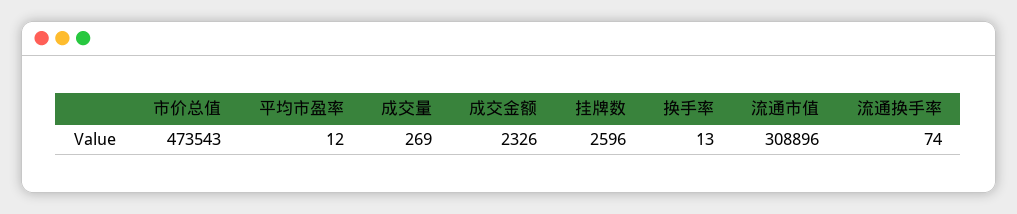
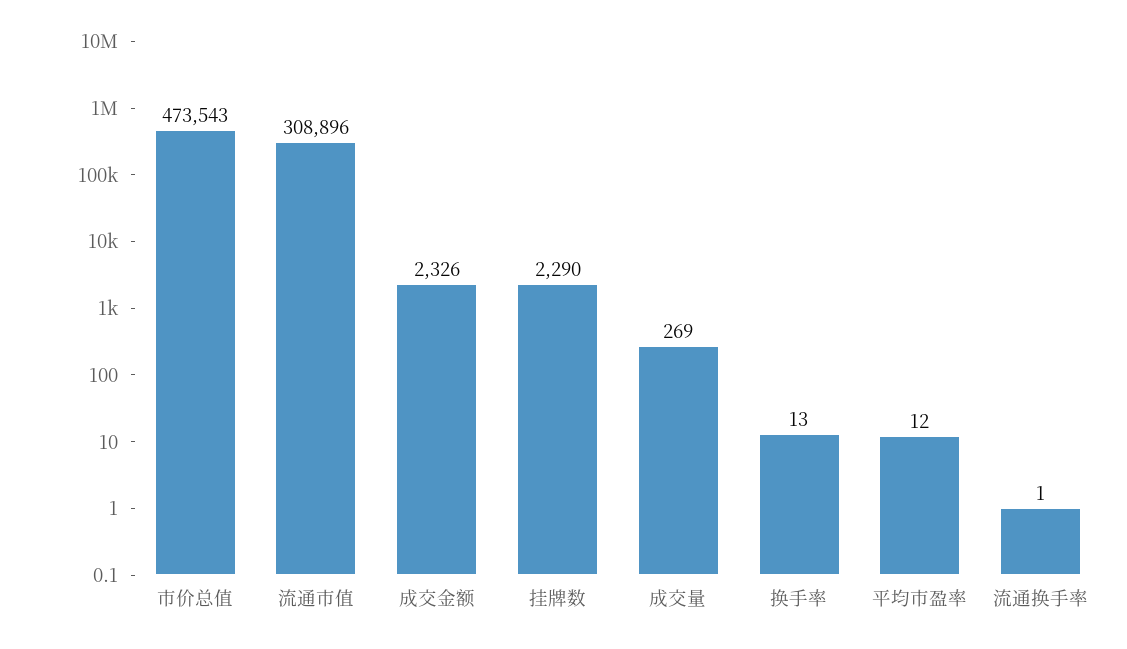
  {
    "市价总值": 473543,
    "平均市盈率": 12,
    "成交量": 269,
    "成交金额": 2326,
-   "挂牌数": 2596,
+   "挂牌数": 2290,
    "换手率": 13,
    "流通市值": 308896,
-   "流通换手率": 74
+   "流通换手率": 1
  }

